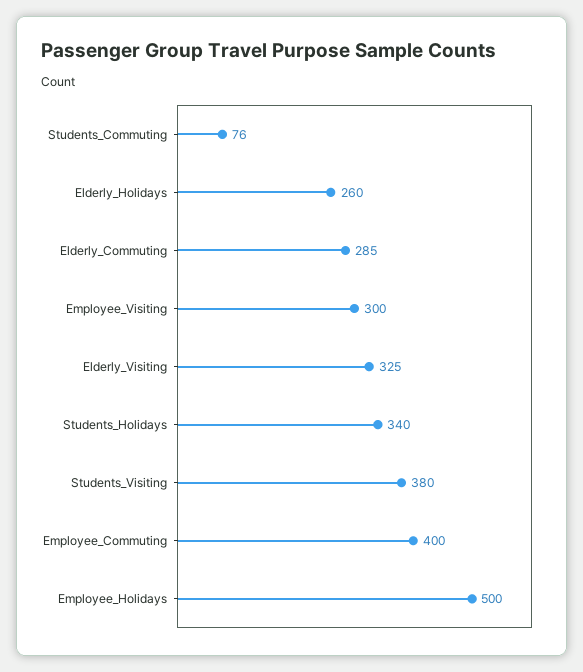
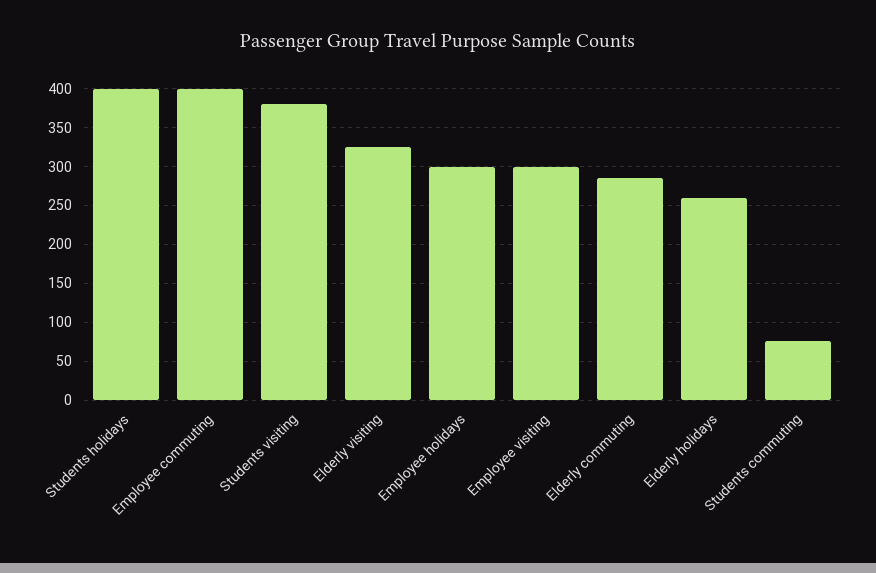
  {
    "Students_Commuting": 76,
    "Elderly_Holidays": 260,
    "Elderly_Commuting": 285,
    "Employee_Visiting": 300,
    "Elderly_Visiting": 325,
-   "Students_Holidays": 340,
+   "Students_Holidays": 400,
    "Students_Visiting": 380,
    "Employee_Commuting": 400,
-   "Employee_Holidays": 500
+   "Employee_Holidays": 300
  }

